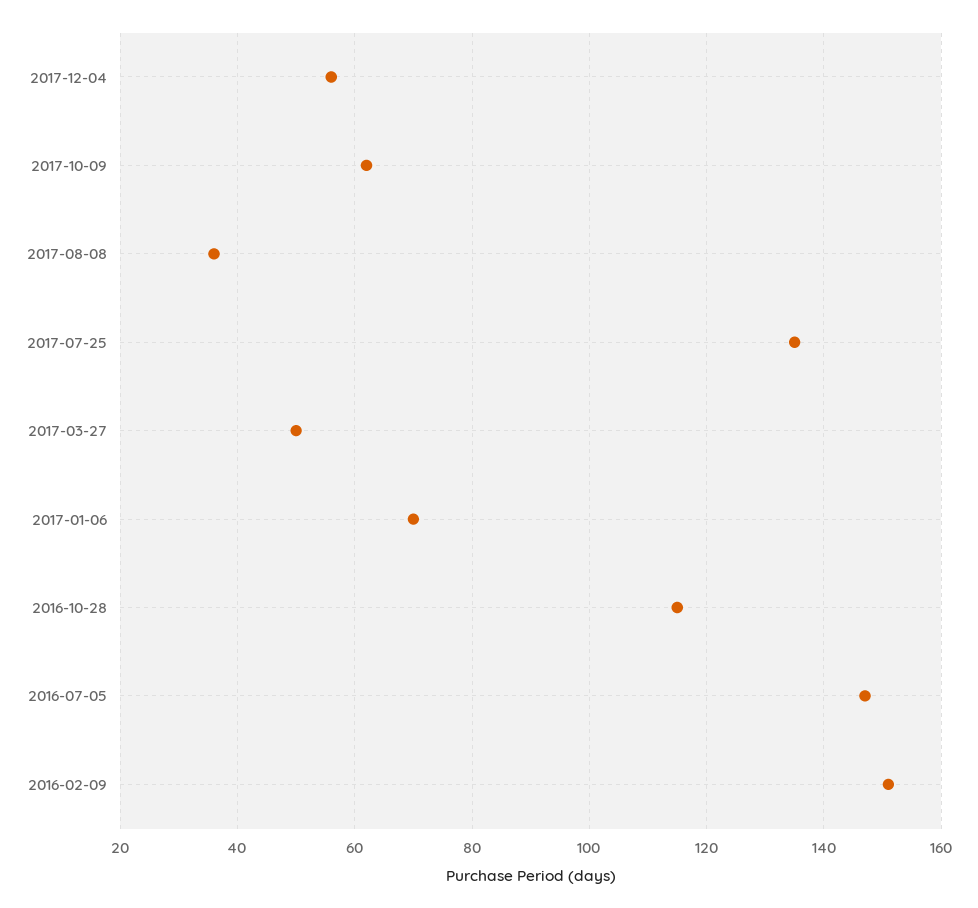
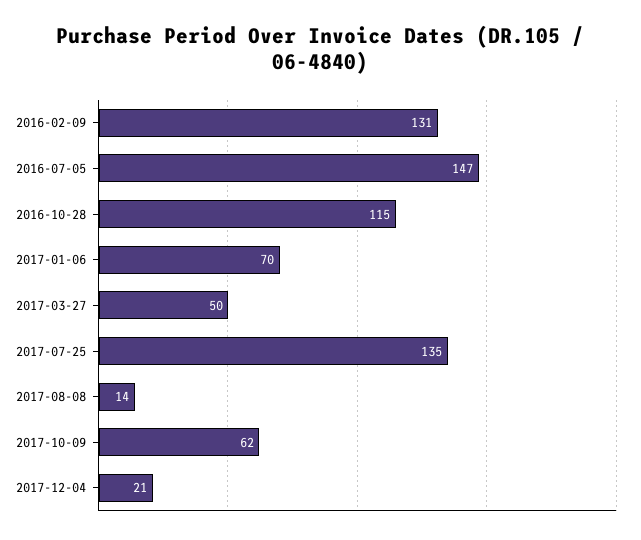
  {
-   "2017-12-04": 55,
+   "2017-12-04": 21,
    "2017-10-09": 62,
-   "2017-08-08": 35,
+   "2017-08-08": 14,
    "2017-07-25": 135,
    "2017-03-27": 50,
    "2017-01-06": 70,
    "2016-10-28": 115,
    "2016-07-05": 147,
-   "2016-02-09": 150
+   "2016-02-09": 131
  }

